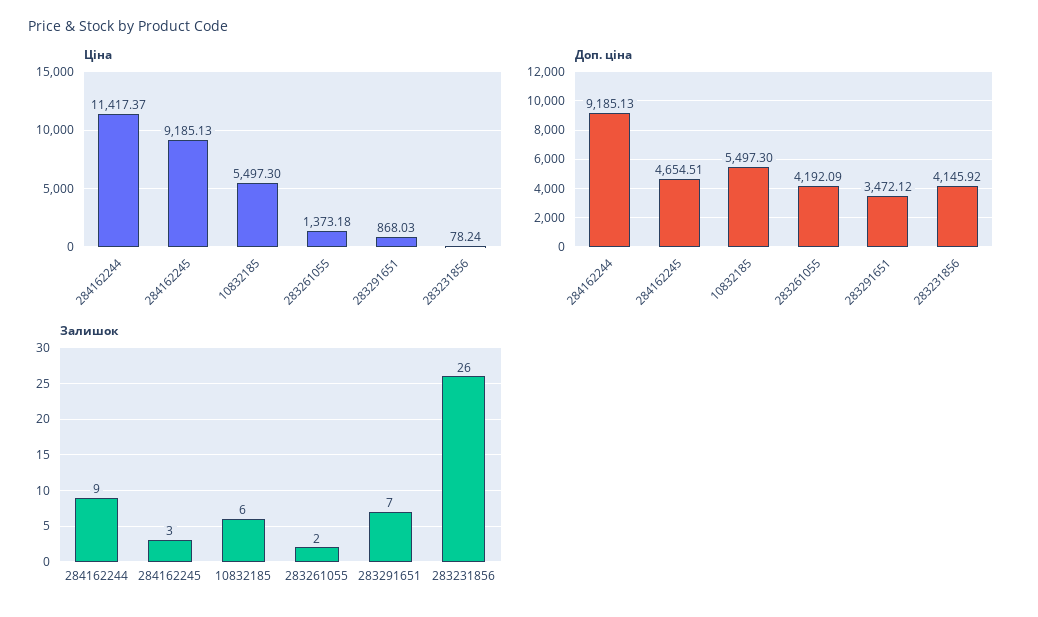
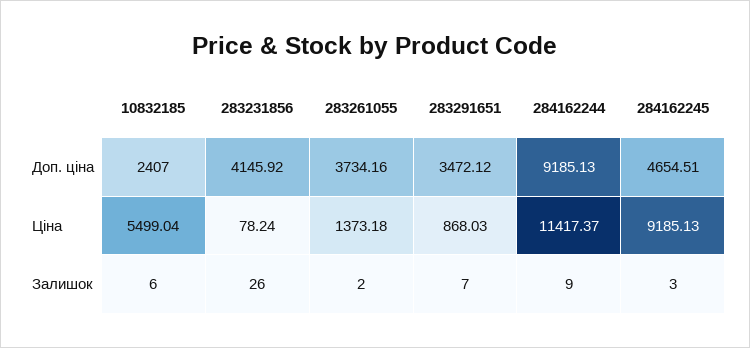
  {
    "Ціна": {
      "284162244": 11417.37,
      "284162245": 9185.13,
-     "10832185": 5497.3,
+     "10832185": 5499.04,
      "283261055": 1373.18,
      "283291651": 868.03,
      "283231856": 78.24
    },
    "Доп. ціна": {
      "284162244": 9185.13,
      "284162245": 4654.51,
-     "10832185": 5497.3,
+     "10832185": 2407,
-     "283261055": 4192.09,
+     "283261055": 3734.16,
      "283291651": 3472.12,
      "283231856": 4145.92
    },
    "Залишок": {
      "284162244": 9,
      "284162245": 3,
      "10832185": 6,
      "283261055": 2,
      "283291651": 7,
      "283231856": 26
    }
  }

